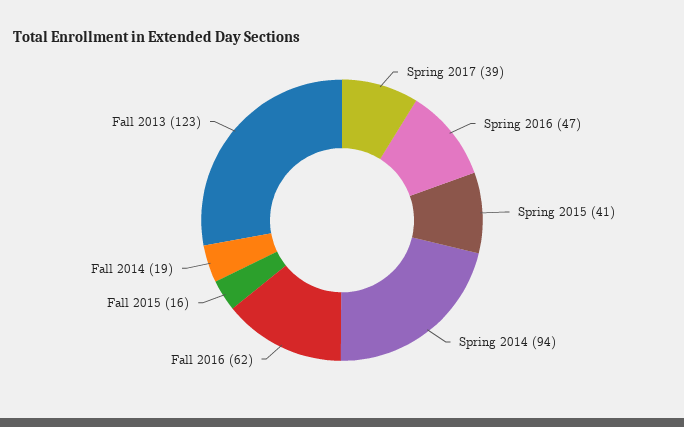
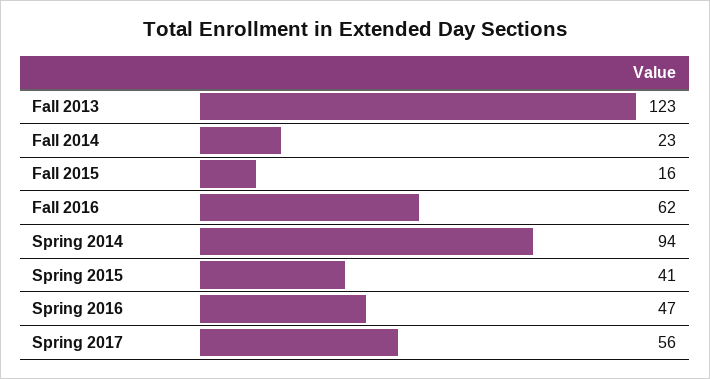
  {
-   "Spring 2017": 39,
+   "Spring 2017": 56,
    "Spring 2016": 47,
    "Spring 2015": 41,
    "Spring 2014": 94,
    "Fall 2016": 62,
    "Fall 2015": 16,
-   "Fall 2014": 19,
+   "Fall 2014": 23,
    "Fall 2013": 123
  }

